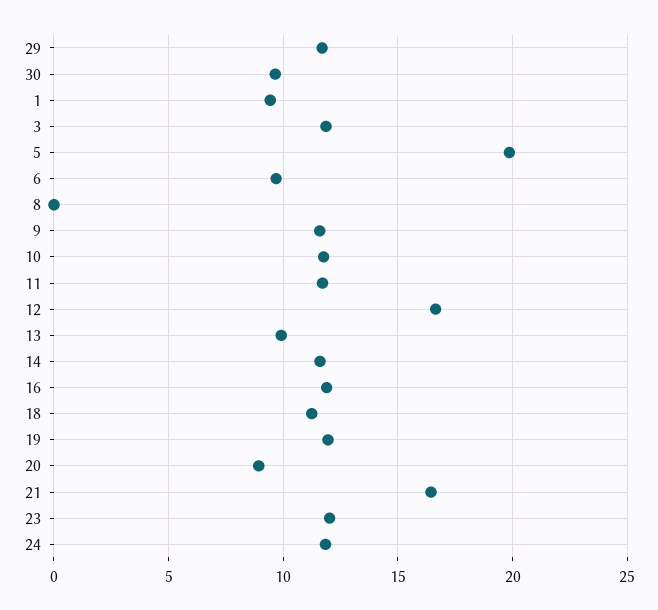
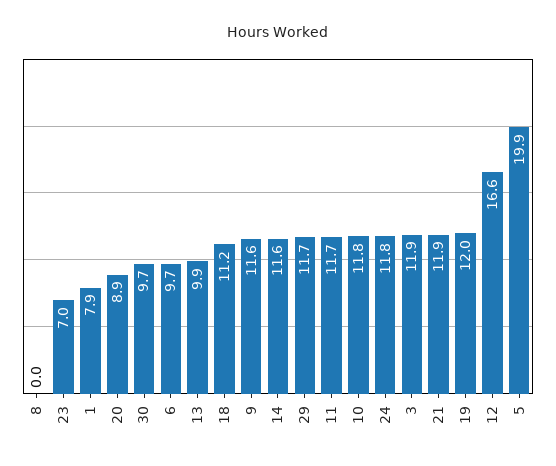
  {
    "29": 11.7,
    "30": 9.7,
-   "1": 9.5,
+   "1": 7.9,
    "3": 11.9,
    "5": 19.9,
    "6": 9.7,
    "8": 0,
    "9": 11.6,
    "10": 11.8,
    "11": 11.7,
    "12": 16.6,
    "13": 9.9,
    "14": 11.6,
-   "16": 12,
    "18": 11.2,
    "19": 12,
    "20": 8.9,
-   "21": 16.5,
+   "21": 11.9,
-   "23": 12,
+   "23": 7,
    "24": 11.8
  }

